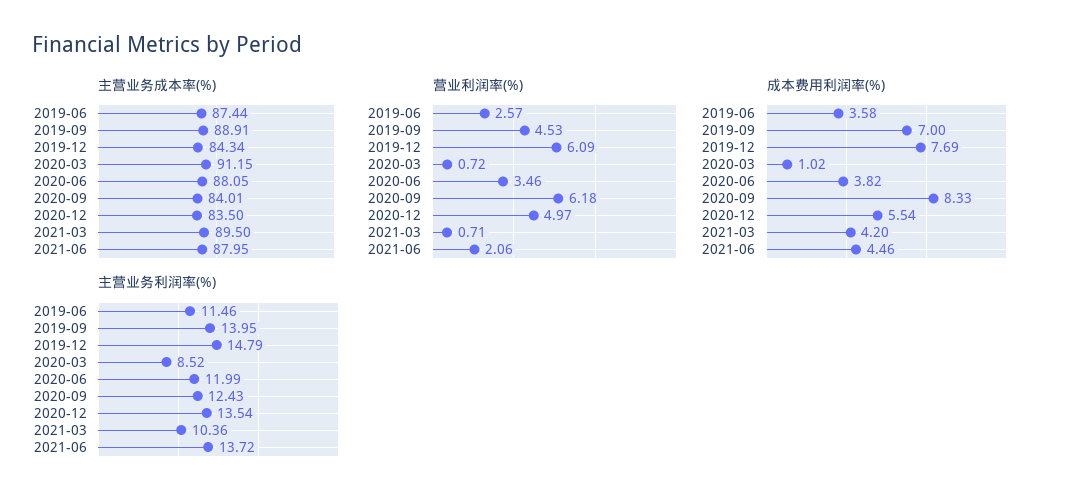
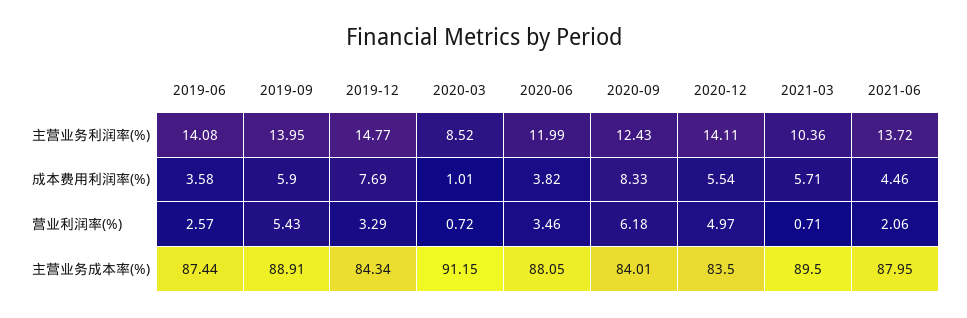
  {
    "主营业务成本率(%)": {
      "2019-06": 87.44,
      "2019-09": 88.91,
      "2019-12": 84.34,
      "2020-03": 91.15,
      "2020-06": 88.05,
      "2020-09": 84.01,
      "2020-12": 83.5,
      "2021-03": 89.5,
      "2021-06": 87.95
    },
    "营业利润率(%)": {
      "2019-06": 2.57,
-     "2019-09": 4.53,
+     "2019-09": 5.43,
-     "2019-12": 6.09,
+     "2019-12": 3.29,
      "2020-03": 0.72,
      "2020-06": 3.46,
      "2020-09": 6.18,
      "2020-12": 4.97,
      "2021-03": 0.71,
      "2021-06": 2.06
    },
    "成本费用利润率(%)": {
      "2019-06": 3.58,
-     "2019-09": 7,
+     "2019-09": 5.9,
      "2019-12": 7.69,
-     "2020-03": 1.02,
+     "2020-03": 1.01,
      "2020-06": 3.82,
      "2020-09": 8.33,
      "2020-12": 5.54,
-     "2021-03": 4.2,
+     "2021-03": 5.71,
      "2021-06": 4.46
    },
    "主营业务利润率(%)": {
-     "2019-06": 11.46,
+     "2019-06": 14.08,
      "2019-09": 13.95,
-     "2019-12": 14.79,
+     "2019-12": 14.77,
      "2020-03": 8.52,
      "2020-06": 11.99,
      "2020-09": 12.43,
-     "2020-12": 13.54,
+     "2020-12": 14.11,
      "2021-03": 10.36,
      "2021-06": 13.72
    }
  }

